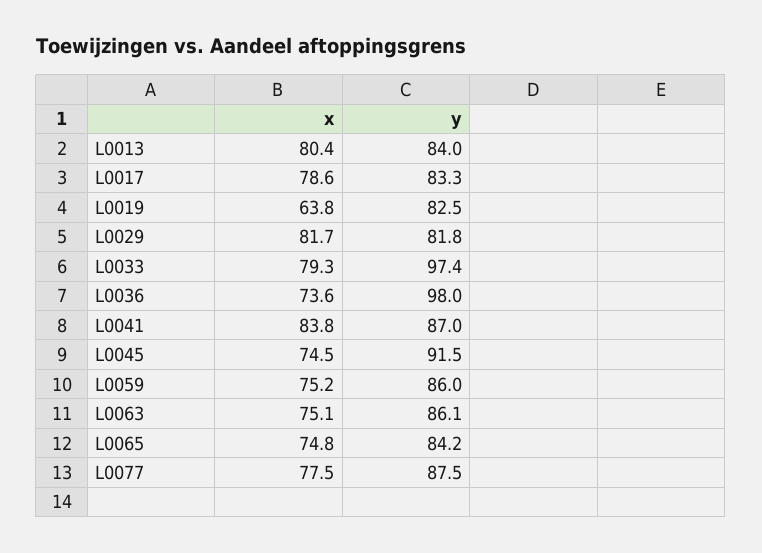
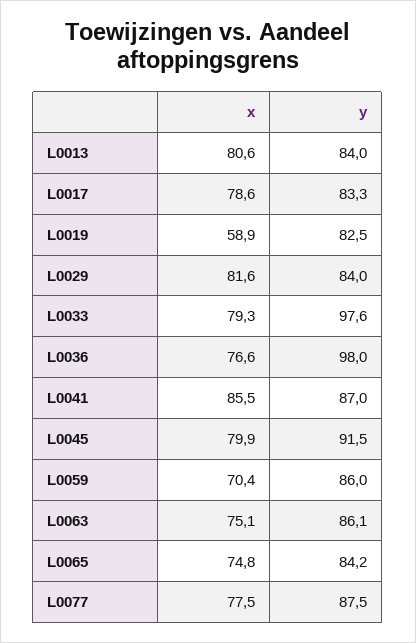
  {
    "x": {
-     "L0013": 80.4,
+     "L0013": 80.6,
      "L0017": 78.6,
-     "L0019": 63.8,
+     "L0019": 58.9,
-     "L0029": 81.7,
+     "L0029": 81.6,
      "L0033": 79.3,
-     "L0036": 73.6,
+     "L0036": 76.6,
-     "L0041": 83.8,
+     "L0041": 85.5,
-     "L0045": 74.5,
+     "L0045": 79.9,
-     "L0059": 75.2,
+     "L0059": 70.4,
      "L0063": 75.1,
      "L0065": 74.8,
      "L0077": 77.5
    },
    "y": {
      "L0013": 84,
      "L0017": 83.3,
      "L0019": 82.5,
-     "L0029": 81.8,
+     "L0029": 84,
-     "L0033": 97.4,
+     "L0033": 97.6,
      "L0036": 98,
      "L0041": 87,
      "L0045": 91.5,
      "L0059": 86,
      "L0063": 86.1,
      "L0065": 84.2,
      "L0077": 87.5
    }
  }

